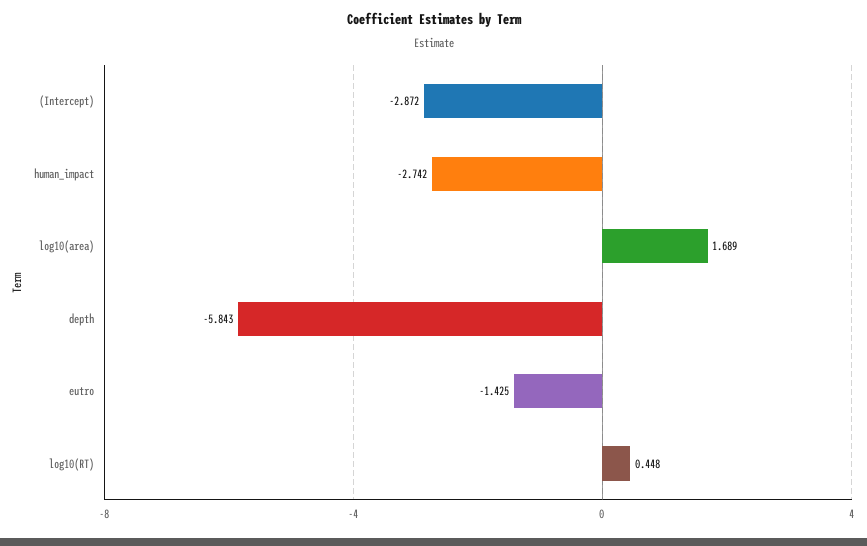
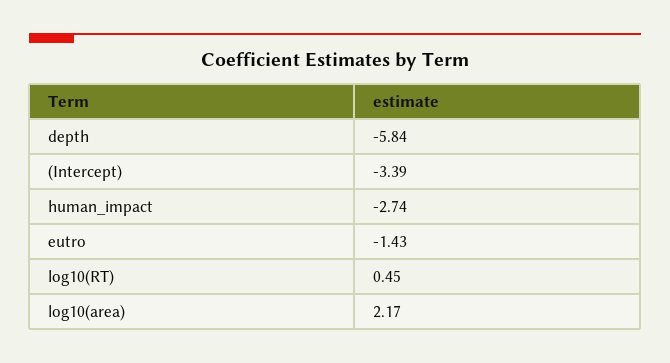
  {
-   "(Intercept)": -2.872,
+   "(Intercept)": -3.39,
    "human_impact": -2.742,
-   "log10(area)": 1.689,
+   "log10(area)": 2.17,
    "depth": -5.843,
    "eutro": -1.425,
    "log10(RT)": 0.448
  }

